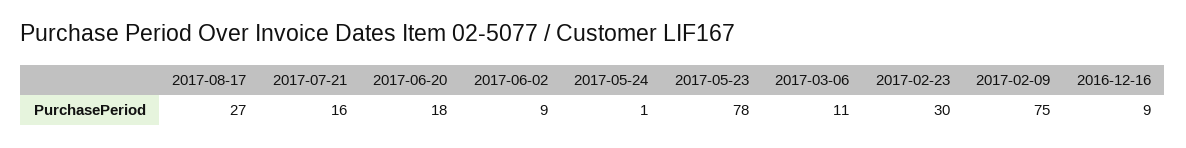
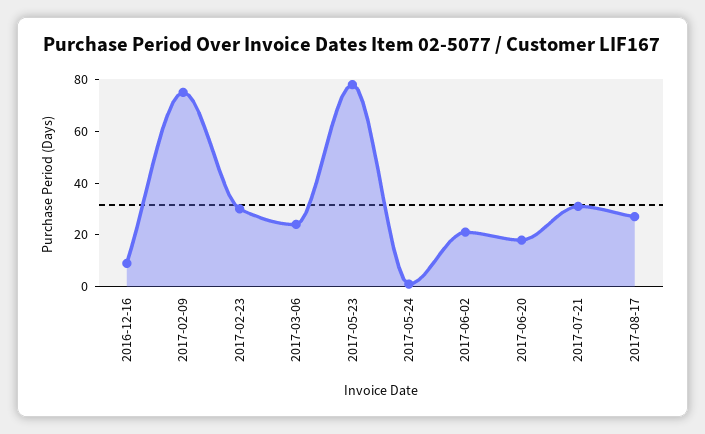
  {
    "2017-08-17": 27,
-   "2017-07-21": 16,
+   "2017-07-21": 30,
    "2017-06-20": 18,
-   "2017-06-02": 9,
+   "2017-06-02": 20,
    "2017-05-24": 1,
    "2017-05-23": 78,
-   "2017-03-06": 11,
+   "2017-03-06": 25,
    "2017-02-23": 30,
    "2017-02-09": 75,
    "2016-12-16": 9
  }

